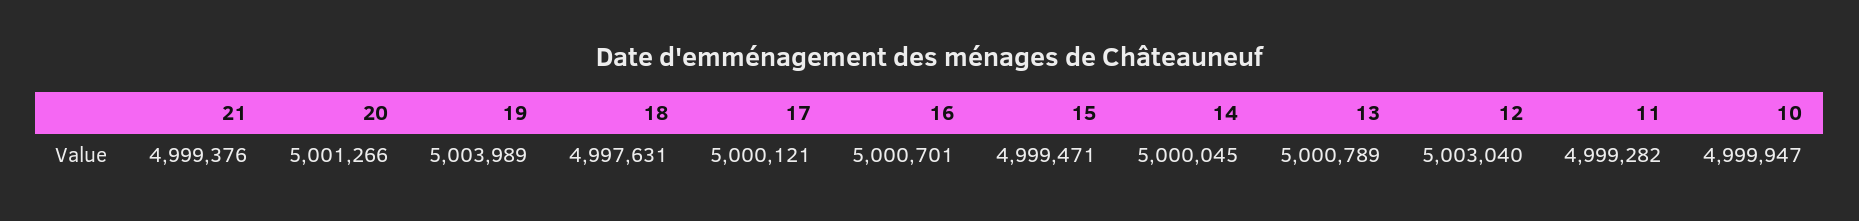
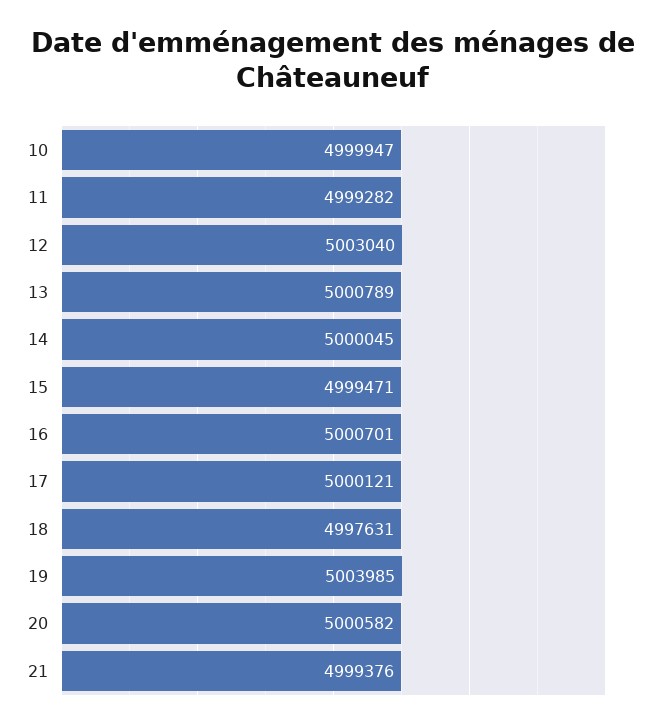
  {
    "21": 4999376,
-   "20": 5001266,
+   "20": 5000582,
-   "19": 5003989,
+   "19": 5003985,
    "18": 4997631,
    "17": 5000121,
    "16": 5000701,
    "15": 4999471,
    "14": 5000045,
    "13": 5000789,
    "12": 5003040,
    "11": 4999282,
    "10": 4999947
  }

